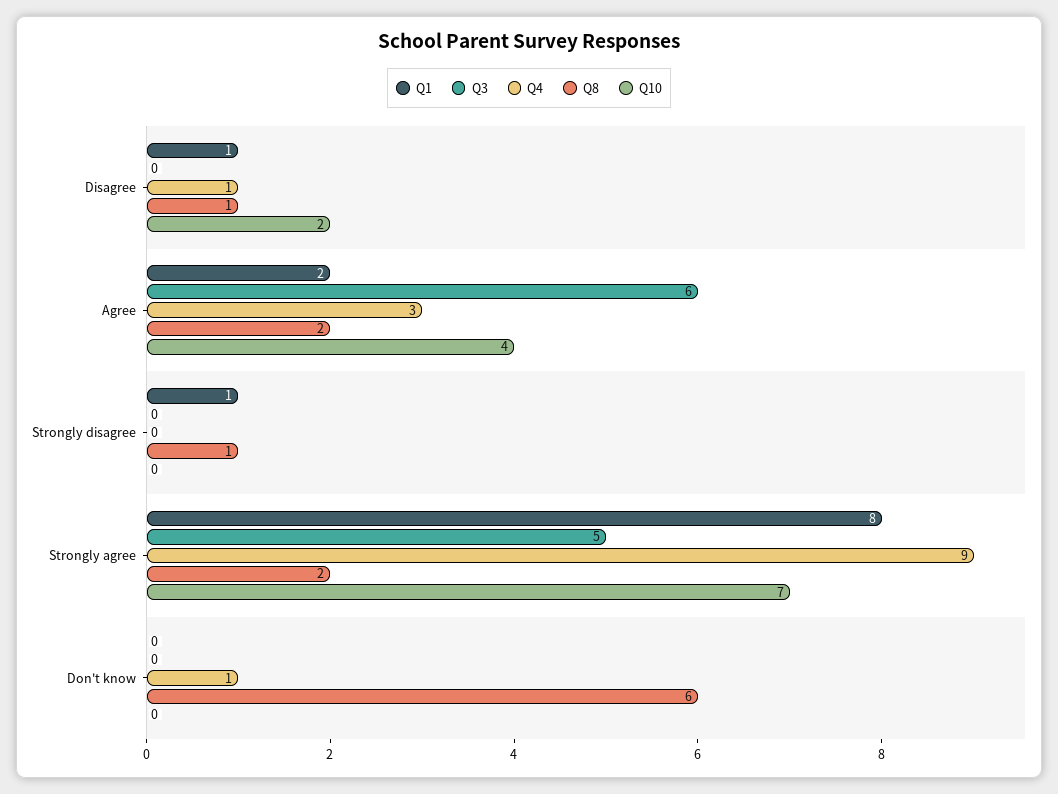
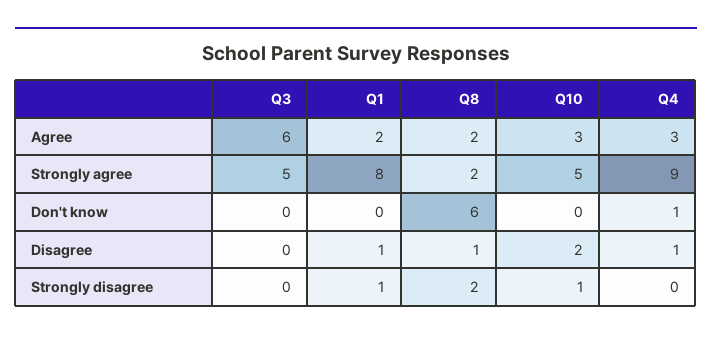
  {
    "Q1": {
      "Disagree": 1,
      "Agree": 2,
      "Strongly disagree": 1,
      "Strongly agree": 8,
      "Don't know": 0
    },
    "Q3": {
      "Disagree": 0,
      "Agree": 6,
      "Strongly disagree": 0,
      "Strongly agree": 5,
      "Don't know": 0
    },
    "Q4": {
      "Disagree": 1,
      "Agree": 3,
      "Strongly disagree": 0,
      "Strongly agree": 9,
      "Don't know": 1
    },
    "Q8": {
      "Disagree": 1,
      "Agree": 2,
-     "Strongly disagree": 1,
+     "Strongly disagree": 2,
      "Strongly agree": 2,
      "Don't know": 6
    },
    "Q10": {
      "Disagree": 2,
-     "Agree": 4,
+     "Agree": 3,
-     "Strongly disagree": 0,
+     "Strongly disagree": 1,
-     "Strongly agree": 7,
+     "Strongly agree": 5,
      "Don't know": 0
    }
  }

